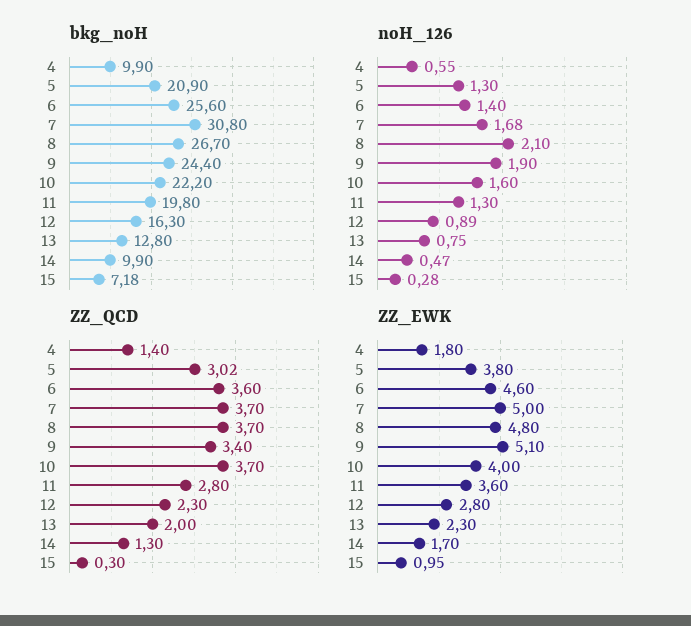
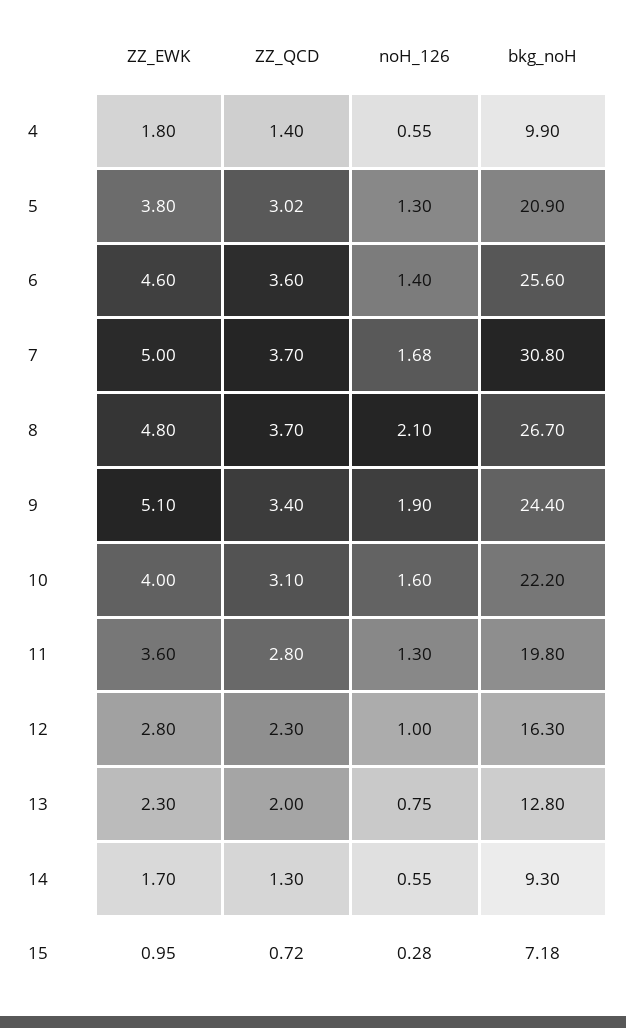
  {
    "bkg_noH": {
      "4": 9.9,
      "5": 20.9,
      "6": 25.6,
      "7": 30.8,
      "8": 26.7,
      "9": 24.4,
      "10": 22.2,
      "11": 19.8,
      "12": 16.3,
      "13": 12.8,
-     "14": 9.9,
+     "14": 9.3,
      "15": 7.18
    },
    "noH_126": {
      "4": 0.55,
      "5": 1.3,
      "6": 1.4,
      "7": 1.68,
      "8": 2.1,
      "9": 1.9,
      "10": 1.6,
      "11": 1.3,
-     "12": 0.89,
+     "12": 1,
      "13": 0.75,
-     "14": 0.47,
+     "14": 0.55,
      "15": 0.28
    },
    "ZZ_QCD": {
      "4": 1.4,
      "5": 3.02,
      "6": 3.6,
      "7": 3.7,
      "8": 3.7,
      "9": 3.4,
-     "10": 3.7,
+     "10": 3.1,
      "11": 2.8,
      "12": 2.3,
      "13": 2,
      "14": 1.3,
-     "15": 0.3
+     "15": 0.72
    },
    "ZZ_EWK": {
      "4": 1.8,
      "5": 3.8,
      "6": 4.6,
      "7": 5,
      "8": 4.8,
      "9": 5.1,
      "10": 4,
      "11": 3.6,
      "12": 2.8,
      "13": 2.3,
      "14": 1.7,
      "15": 0.95
    }
  }

